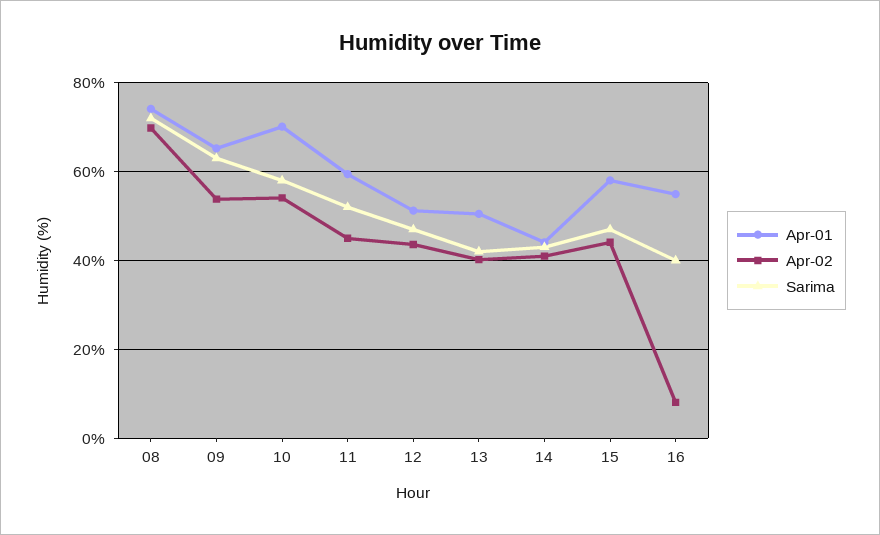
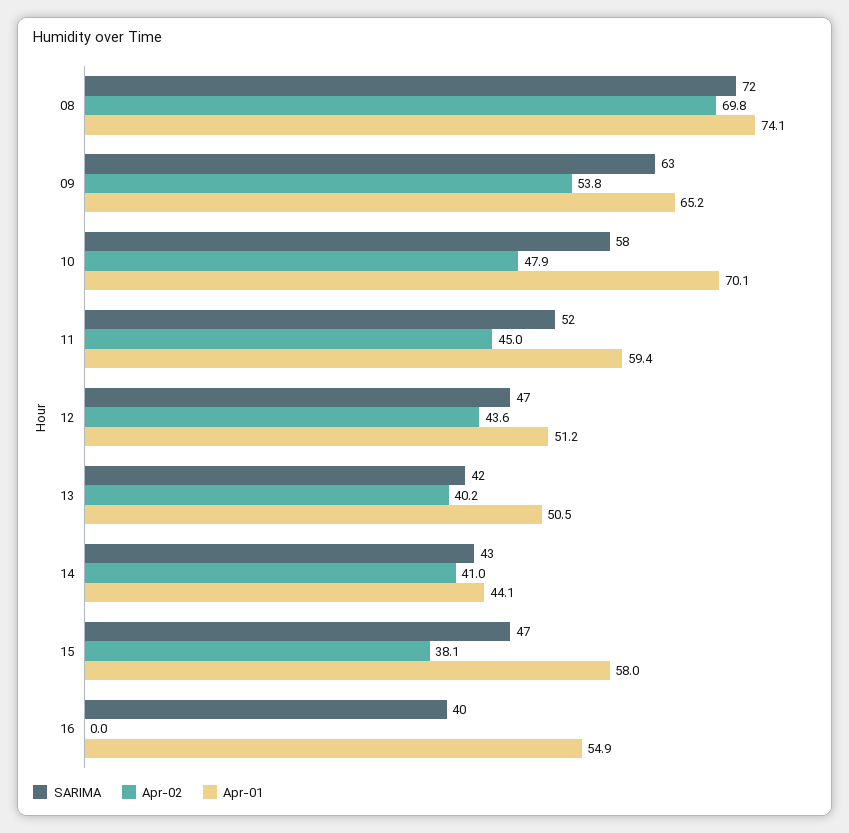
  {
    "Apr-01": {
      "08": 74.1,
      "09": 65.2,
      "10": 70.1,
      "11": 59.4,
      "12": 51.2,
      "13": 50.5,
      "14": 44.1,
      "15": 58,
      "16": 54.9
    },
    "Apr-02": {
      "08": 69.8,
      "09": 53.8,
-     "10": 54,
+     "10": 47.9,
      "11": 45,
      "12": 43.6,
      "13": 40.2,
      "14": 41,
-     "15": 44,
+     "15": 38.1,
-     "16": 8
+     "16": 0
    },
    "Sarima": {
      "08": 72,
      "09": 63,
      "10": 58,
      "11": 52,
      "12": 47,
      "13": 42,
      "14": 43,
      "15": 47,
      "16": 40
    }
  }

